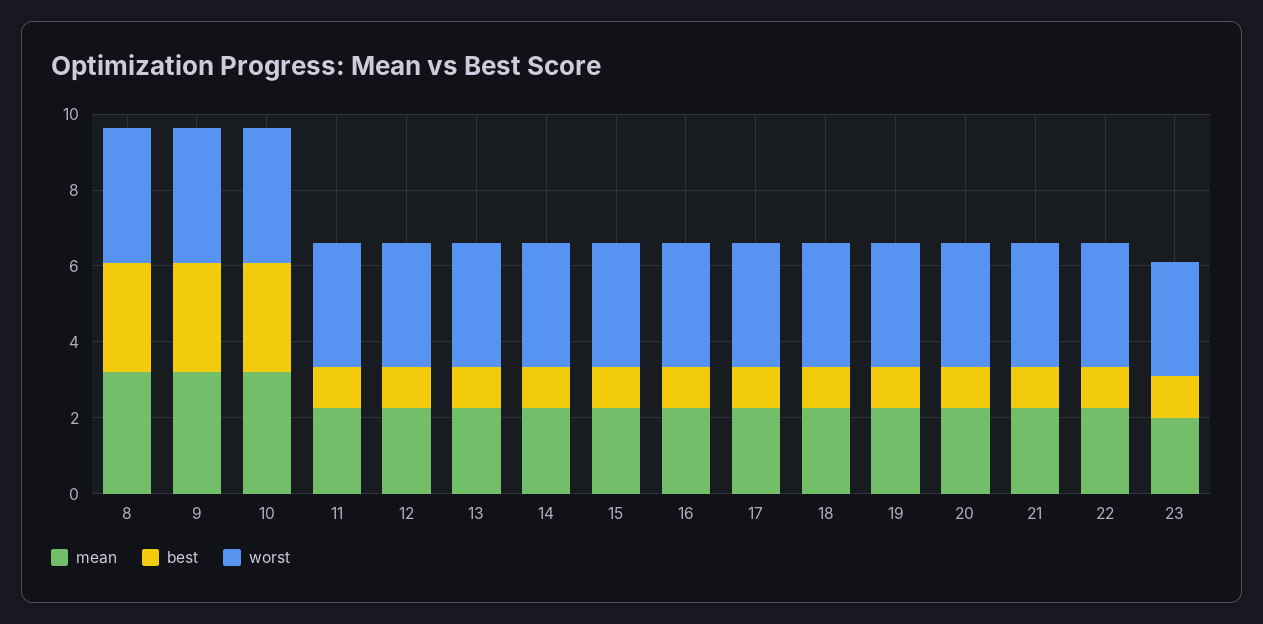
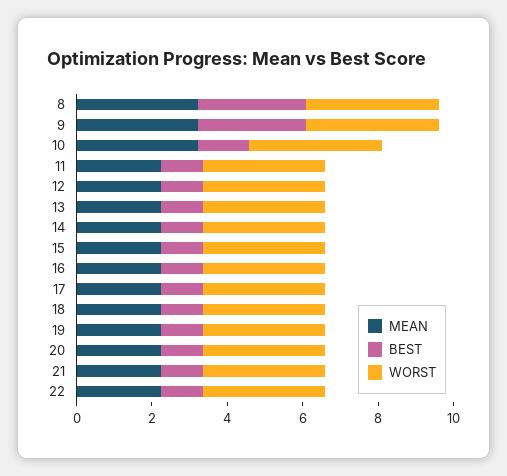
  {
    "mean": {
      "8": 3,
      "9": 3,
      "10": 3,
      "11": 2,
      "12": 2,
      "13": 2,
      "14": 2,
      "15": 2,
      "16": 2,
      "17": 2,
      "18": 2,
      "19": 2,
      "20": 2,
      "21": 2,
-     "22": 2,
+     "22": 2
-     "23": 2
    },
    "best": {
      "8": 3,
      "9": 3,
-     "10": 3,
+     "10": 1.5,
      "11": 1,
      "12": 1,
      "13": 1,
      "14": 1,
      "15": 1,
      "16": 1,
      "17": 1,
      "18": 1,
      "19": 1,
      "20": 1,
      "21": 1,
-     "22": 1,
+     "22": 1
-     "23": 1
    },
    "worst": {
      "8": 3.5,
      "9": 3.5,
      "10": 3.5,
      "11": 3,
      "12": 3,
      "13": 3,
      "14": 3,
      "15": 3,
      "16": 3,
      "17": 3,
      "18": 3,
      "19": 3,
      "20": 3,
      "21": 3,
-     "22": 3,
+     "22": 3
-     "23": 3
    }
  }

